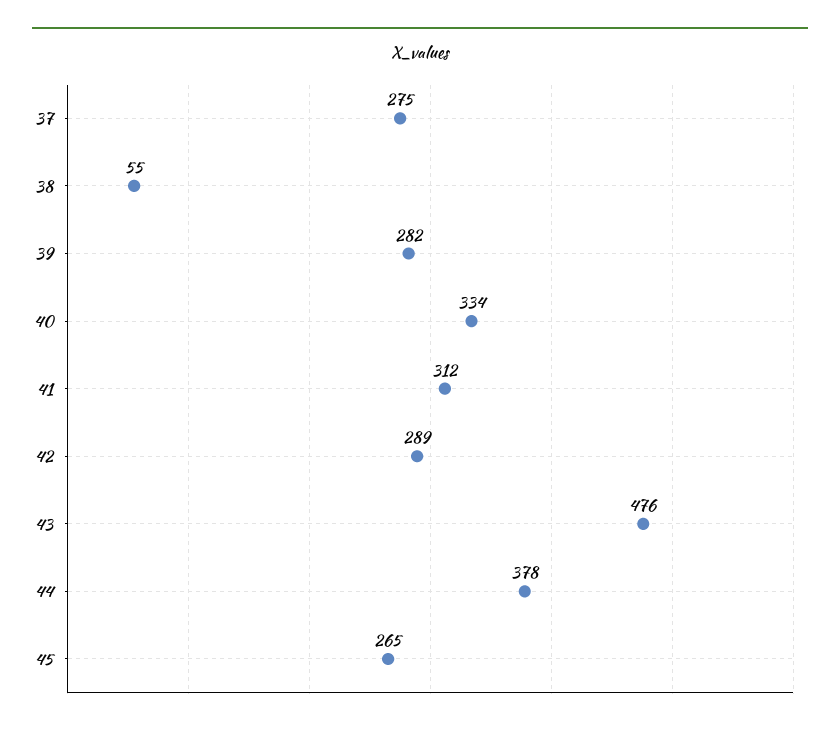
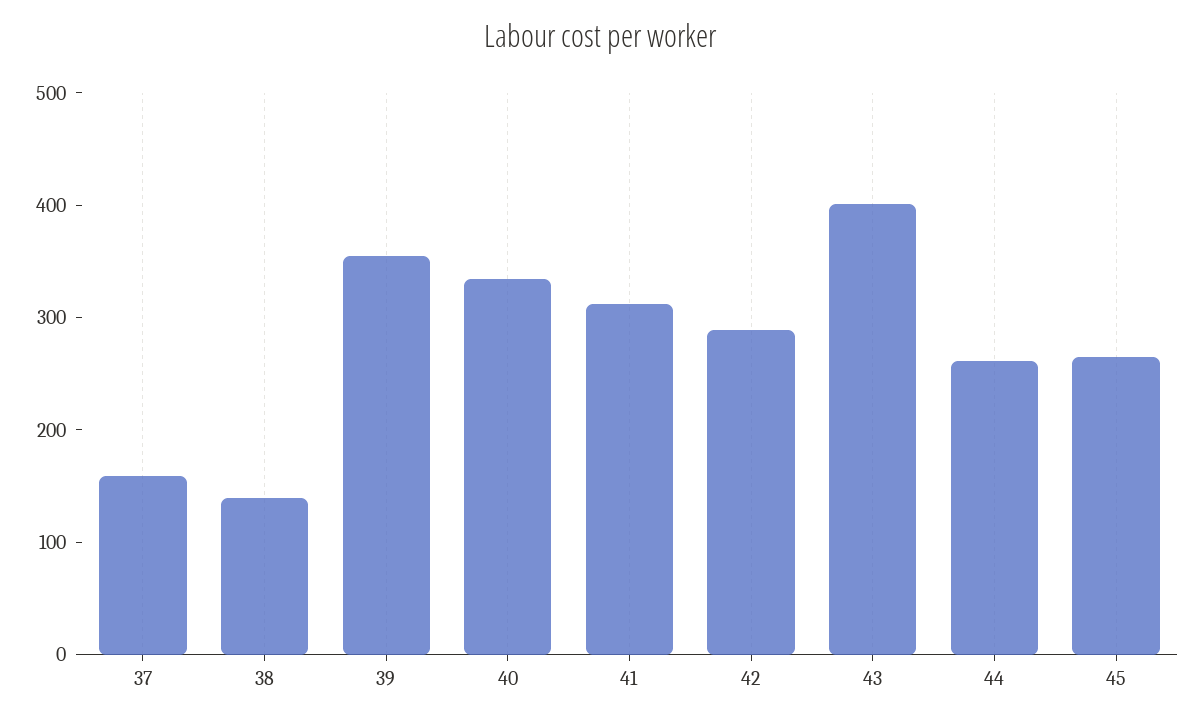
  {
-   "37": 275,
+   "37": 160,
-   "38": 55,
+   "38": 140,
-   "39": 282,
+   "39": 360,
    "40": 334,
    "41": 312,
    "42": 289,
-   "43": 476,
+   "43": 400,
-   "44": 378,
+   "44": 260,
    "45": 265
  }

